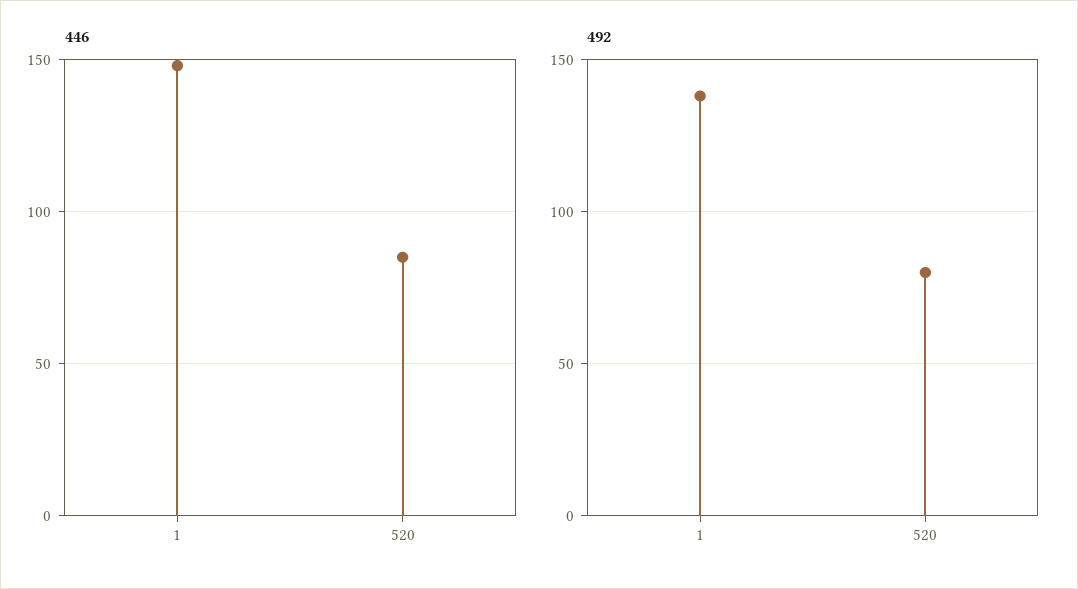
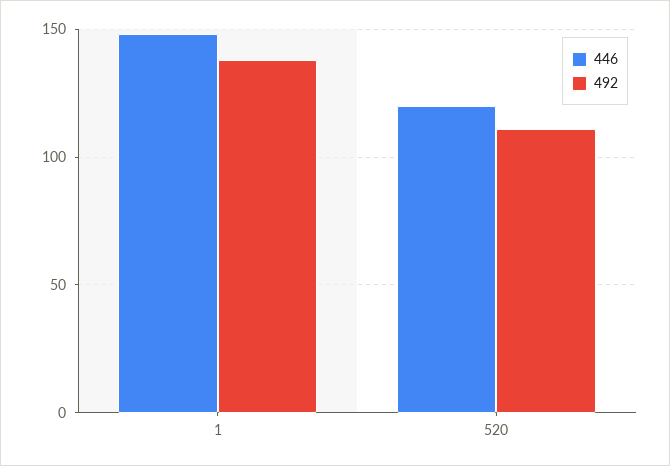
  {
    "446": {
      "1": 150,
-     "520": 85
+     "520": 120
    },
    "492": {
      "1": 140,
-     "520": 80
+     "520": 110
    }
  }

